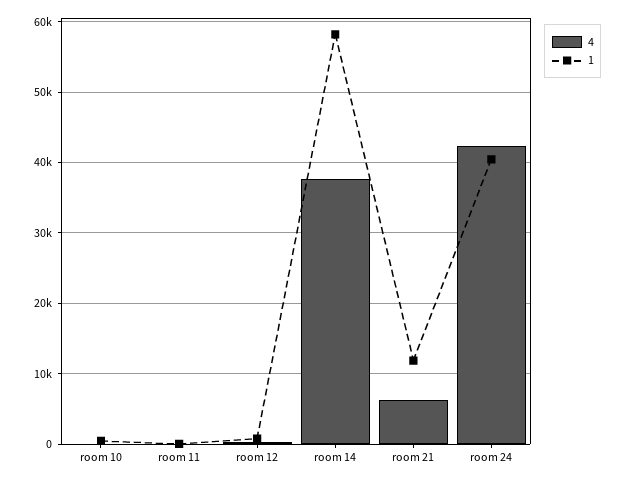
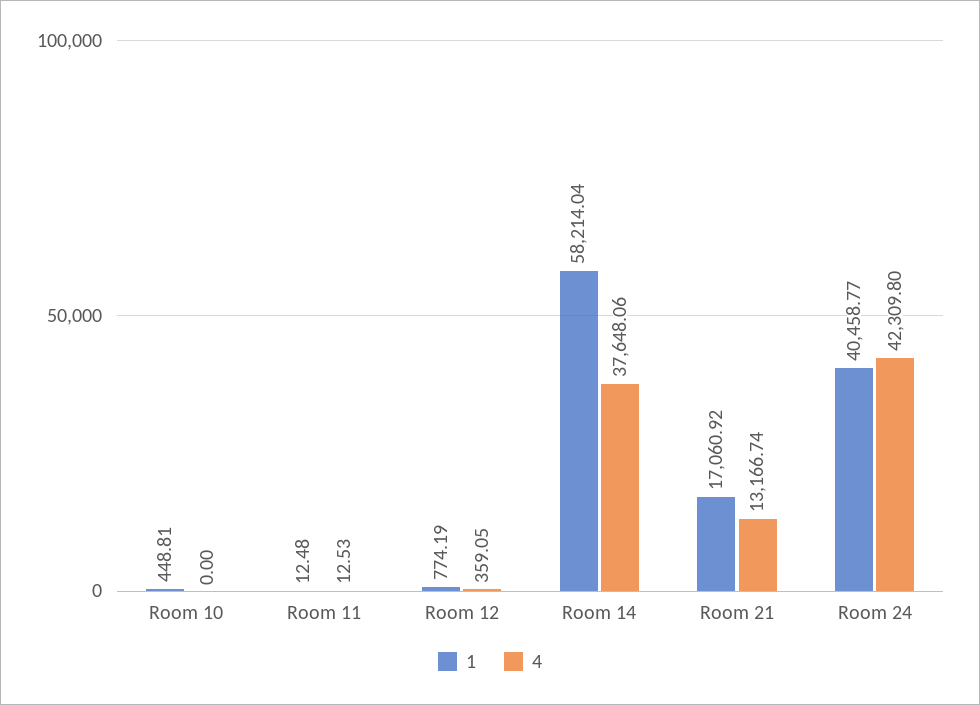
  {
    "4": {
      "room 10": 0,
      "room 11": 12.53,
      "room 12": 359.05,
      "room 14": 37648.06,
-     "room 21": 6000,
+     "room 21": 13166.74,
      "room 24": 42309.8
    },
    "1": {
      "room 10": 448.81,
      "room 11": 12.48,
      "room 12": 774.19,
      "room 14": 58214.04,
-     "room 21": 12000,
+     "room 21": 17060.92,
      "room 24": 40458.77
    }
  }

